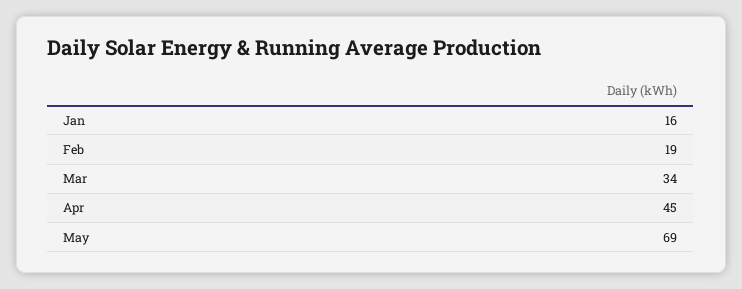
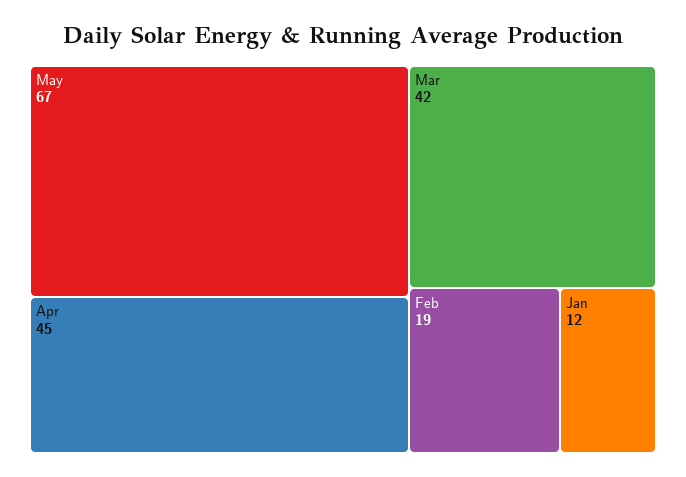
  {
-   "Jan": 16,
+   "Jan": 12,
    "Feb": 19,
-   "Mar": 34,
+   "Mar": 42,
    "Apr": 45,
-   "May": 69
+   "May": 67
  }

